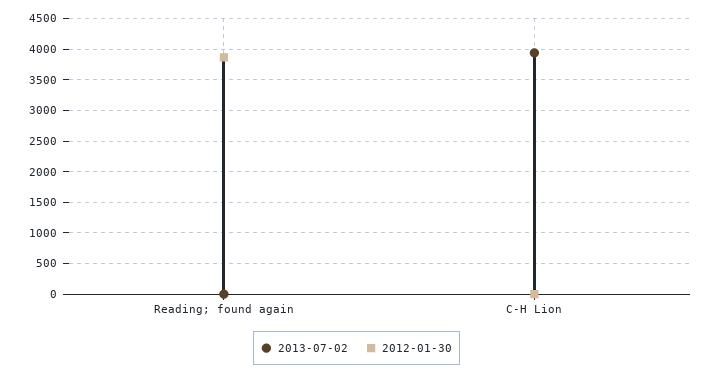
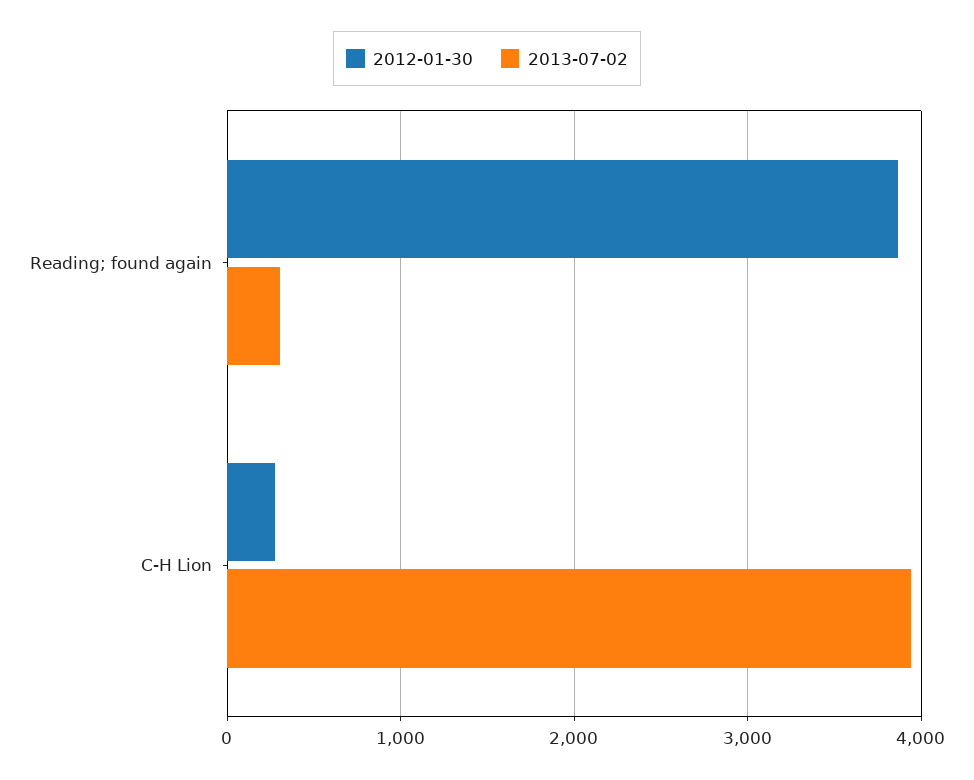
  {
    "2013-07-02": {
-     "Reading; found again": 0,
+     "Reading; found again": 300,
      "C-H Lion": 3900
    },
    "2012-01-30": {
      "Reading; found again": 3900,
-     "C-H Lion": 0
+     "C-H Lion": 300
    }
  }

